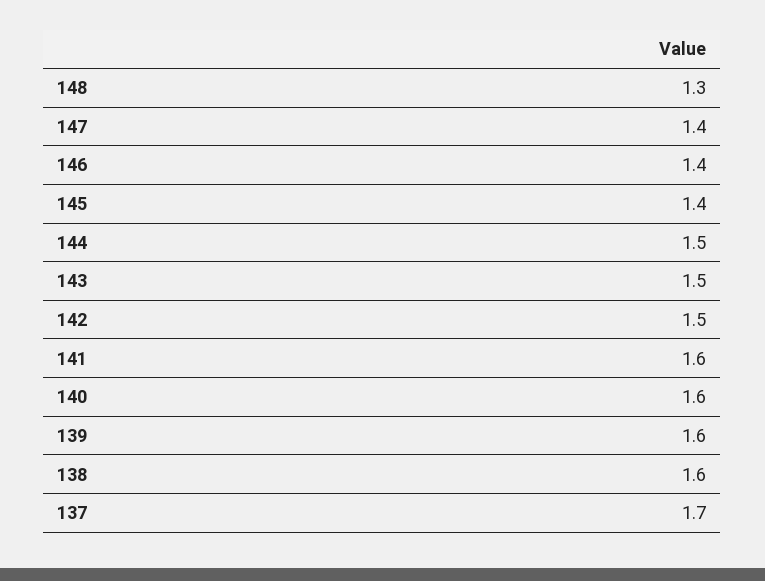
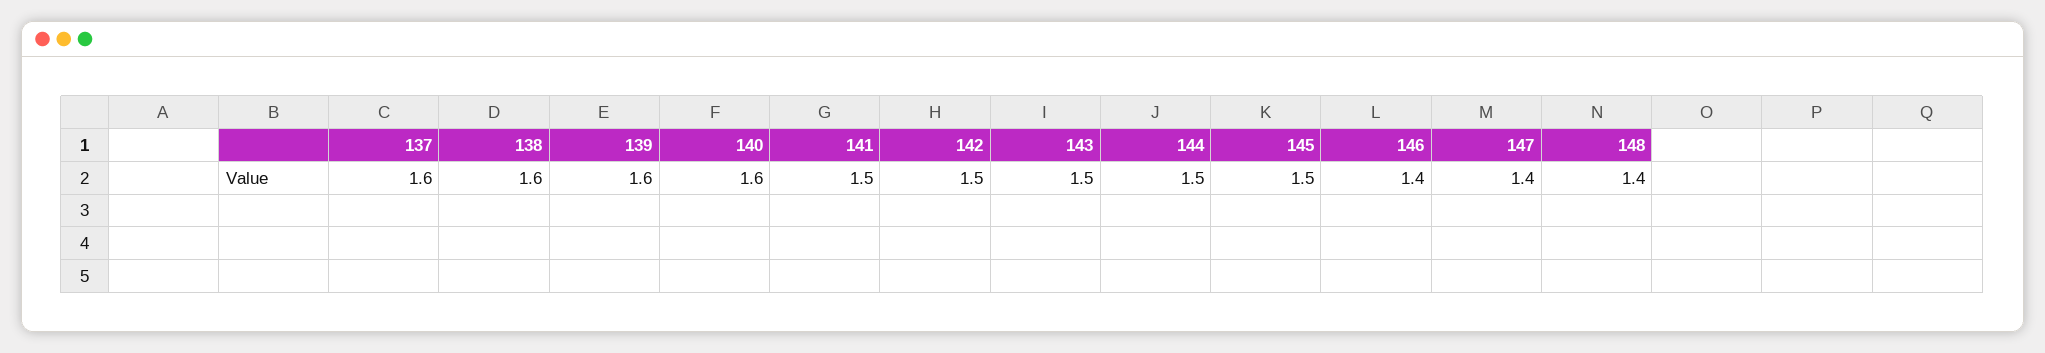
  {
-   "148": 1.3,
+   "148": 1.4,
    "147": 1.4,
    "146": 1.4,
-   "145": 1.4,
+   "145": 1.5,
    "144": 1.5,
    "143": 1.5,
    "142": 1.5,
-   "141": 1.6,
+   "141": 1.5,
    "140": 1.6,
    "139": 1.6,
    "138": 1.6,
-   "137": 1.7
+   "137": 1.6
  }

